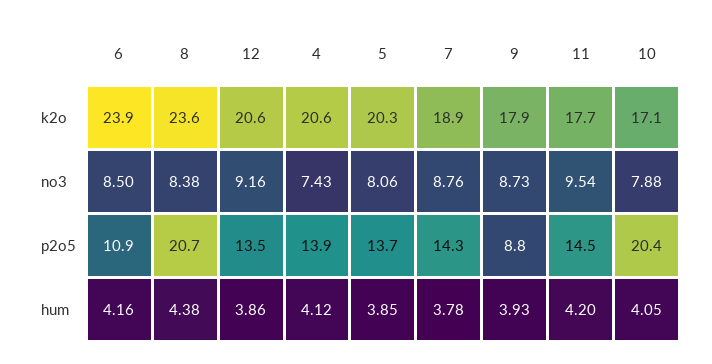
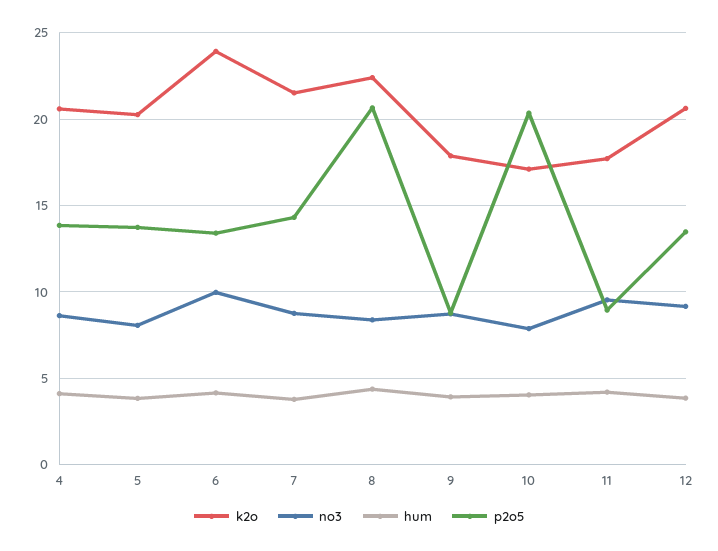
  {
    "k2o": {
      "6": 23.9,
-     "8": 23.6,
+     "8": 22.5,
      "12": 20.6,
      "4": 20.6,
      "5": 20.3,
-     "7": 18.9,
+     "7": 21.5,
      "9": 17.9,
      "11": 17.7,
      "10": 17.1
    },
    "no3": {
-     "6": 8.5,
+     "6": 10,
      "8": 8.38,
      "12": 9.16,
-     "4": 7.43,
+     "4": 8.5,
      "5": 8.06,
      "7": 8.76,
      "9": 8.73,
      "11": 9.54,
      "10": 7.88
    },
    "p2o5": {
-     "6": 10.9,
+     "6": 13.5,
      "8": 20.7,
      "12": 13.5,
      "4": 13.9,
      "5": 13.7,
      "7": 14.3,
      "9": 8.8,
-     "11": 14.5,
+     "11": 9,
      "10": 20.4
    },
    "hum": {
      "6": 4.16,
      "8": 4.38,
      "12": 3.86,
      "4": 4.12,
      "5": 3.85,
      "7": 3.78,
      "9": 3.93,
      "11": 4.2,
      "10": 4.05
    }
  }

